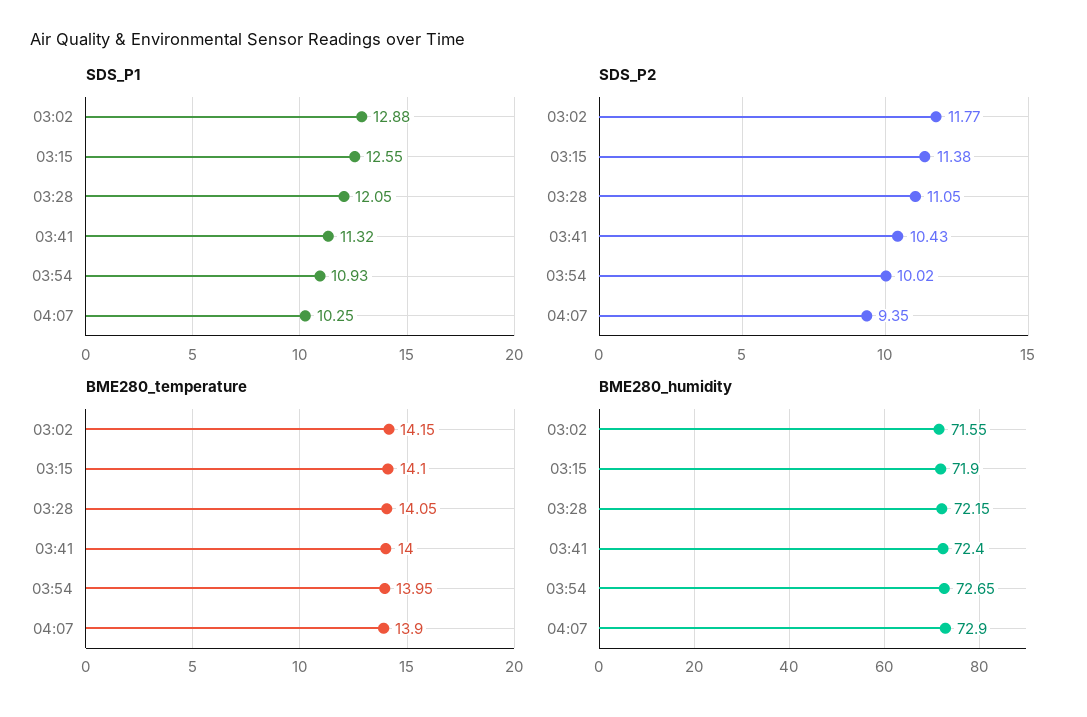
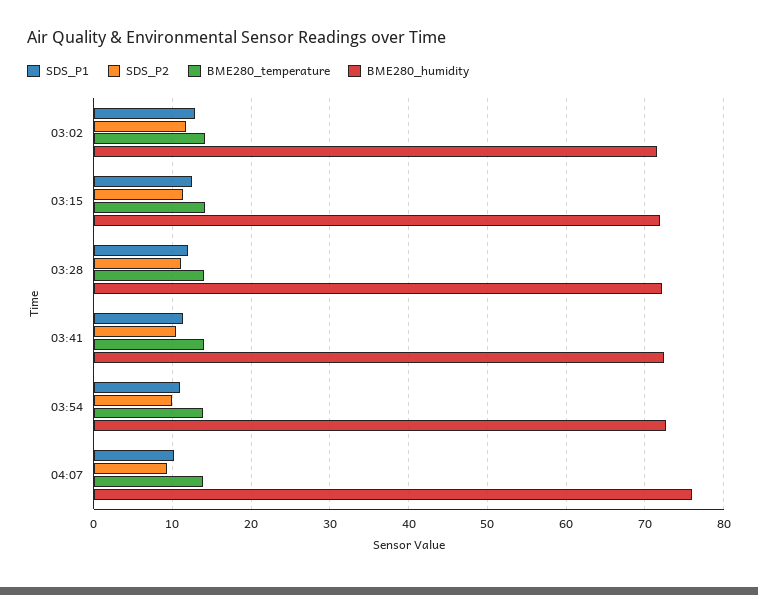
  {
    "SDS_P1": {
      "03:02": 12.88,
      "03:15": 12.55,
      "03:28": 12.05,
      "03:41": 11.32,
      "03:54": 10.93,
      "04:07": 10.25
    },
    "SDS_P2": {
      "03:02": 11.77,
      "03:15": 11.38,
      "03:28": 11.05,
      "03:41": 10.43,
      "03:54": 10.02,
      "04:07": 9.35
    },
    "BME280_temperature": {
      "03:02": 14.15,
      "03:15": 14.1,
      "03:28": 14.05,
      "03:41": 14,
      "03:54": 13.95,
      "04:07": 13.9
    },
    "BME280_humidity": {
      "03:02": 71.55,
      "03:15": 71.9,
      "03:28": 72.15,
      "03:41": 72.4,
      "03:54": 72.65,
-     "04:07": 72.9
+     "04:07": 76
    }
  }

